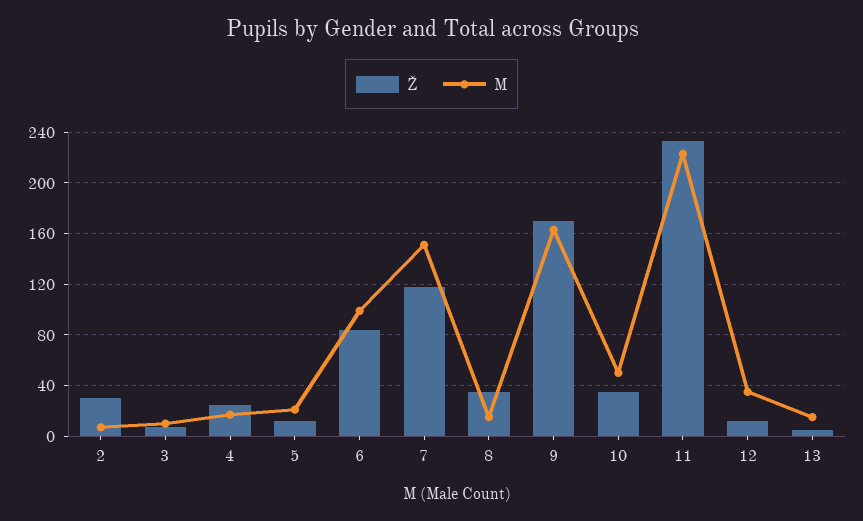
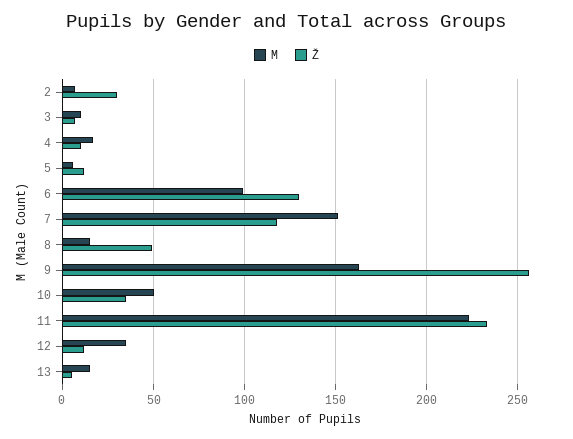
  {
    "Ž": {
      "2": 30,
      "3": 5,
-     "4": 25,
+     "4": 10,
      "5": 10,
-     "6": 85,
+     "6": 130,
      "7": 120,
-     "8": 35,
+     "8": 50,
-     "9": 170,
+     "9": 255,
      "10": 35,
      "11": 235,
      "12": 10,
      "13": 5
    },
    "M": {
      "2": 5,
      "3": 10,
      "4": 15,
-     "5": 20,
+     "5": 5,
      "6": 100,
      "7": 150,
      "8": 15,
      "9": 165,
      "10": 50,
      "11": 225,
      "12": 35,
      "13": 15
    }
  }

